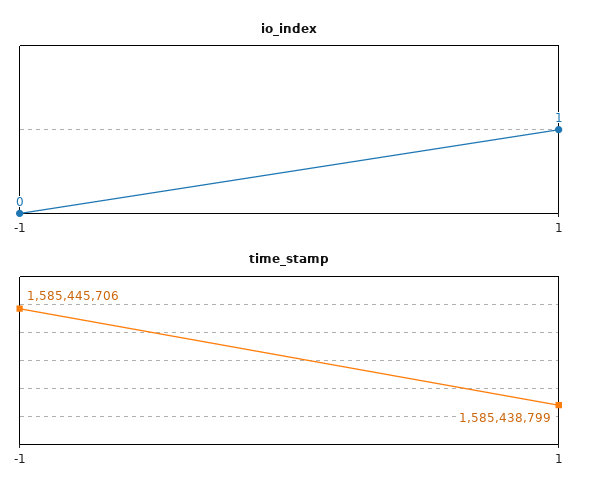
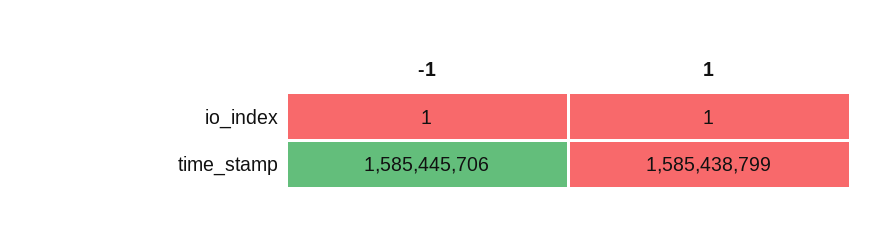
  {
    "io_index": {
-     "-1": 0,
+     "-1": 1,
      "1": 1
    },
    "time_stamp": {
      "-1": 1585445706,
      "1": 1585438799
    }
  }

